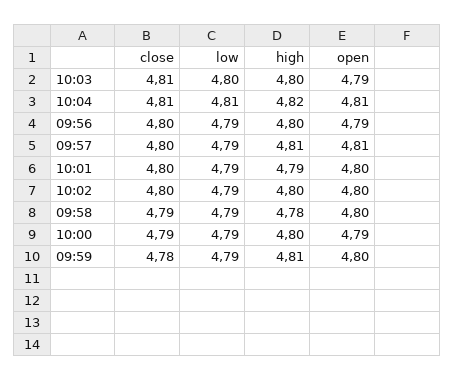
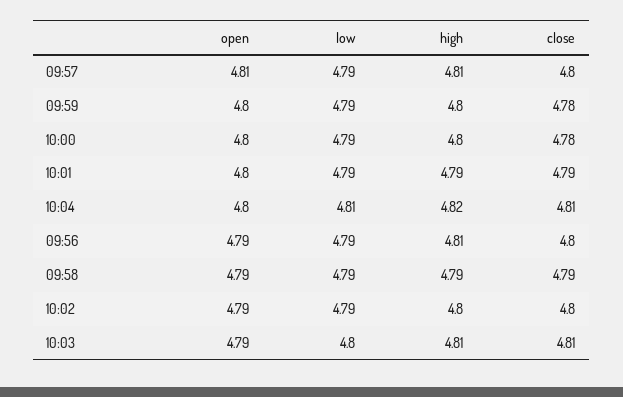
  {
    "close": {
      "10:03": 4.81,
      "10:04": 4.81,
      "09:56": 4.8,
      "09:57": 4.8,
-     "10:01": 4.8,
+     "10:01": 4.79,
      "10:02": 4.8,
      "09:58": 4.79,
-     "10:00": 4.79,
+     "10:00": 4.78,
      "09:59": 4.78
    },
    "low": {
      "10:03": 4.8,
      "10:04": 4.81,
      "09:56": 4.79,
      "09:57": 4.79,
      "10:01": 4.79,
      "10:02": 4.79,
      "09:58": 4.79,
      "10:00": 4.79,
      "09:59": 4.79
    },
    "high": {
-     "10:03": 4.8,
+     "10:03": 4.81,
      "10:04": 4.82,
-     "09:56": 4.8,
+     "09:56": 4.81,
      "09:57": 4.81,
      "10:01": 4.79,
      "10:02": 4.8,
-     "09:58": 4.78,
+     "09:58": 4.79,
      "10:00": 4.8,
-     "09:59": 4.81
+     "09:59": 4.8
    },
    "open": {
      "10:03": 4.79,
-     "10:04": 4.81,
+     "10:04": 4.8,
      "09:56": 4.79,
      "09:57": 4.81,
      "10:01": 4.8,
-     "10:02": 4.8,
+     "10:02": 4.79,
-     "09:58": 4.8,
+     "09:58": 4.79,
-     "10:00": 4.79,
+     "10:00": 4.8,
      "09:59": 4.8
    }
  }

